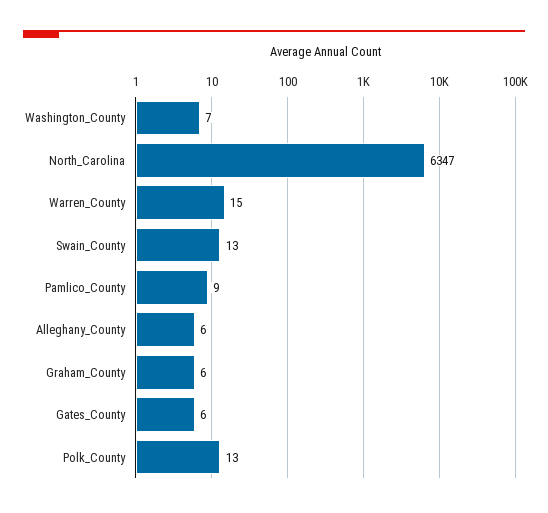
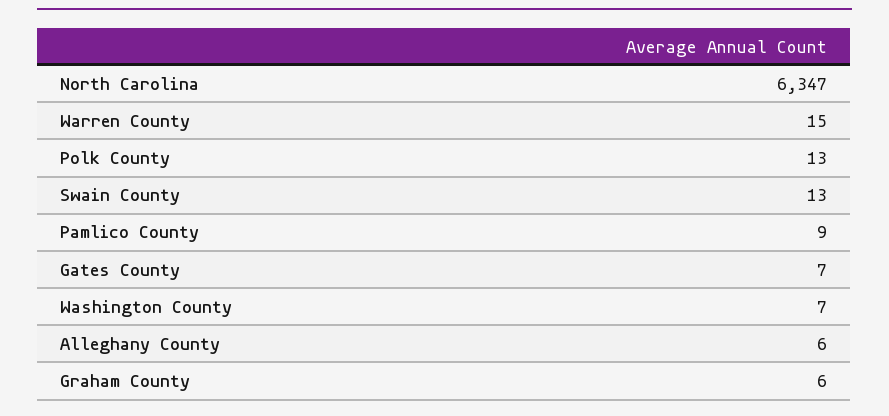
  {
    "Washington_County": 7,
    "North_Carolina": 6347,
    "Warren_County": 15,
    "Swain_County": 13,
    "Pamlico_County": 9,
    "Alleghany_County": 6,
    "Graham_County": 6,
-   "Gates_County": 6,
+   "Gates_County": 7,
    "Polk_County": 13
  }

